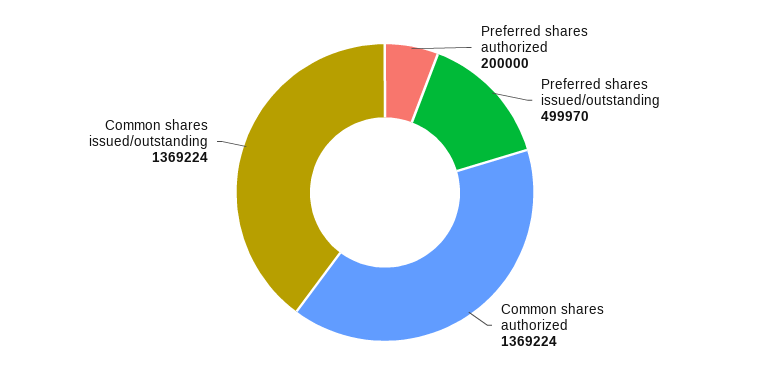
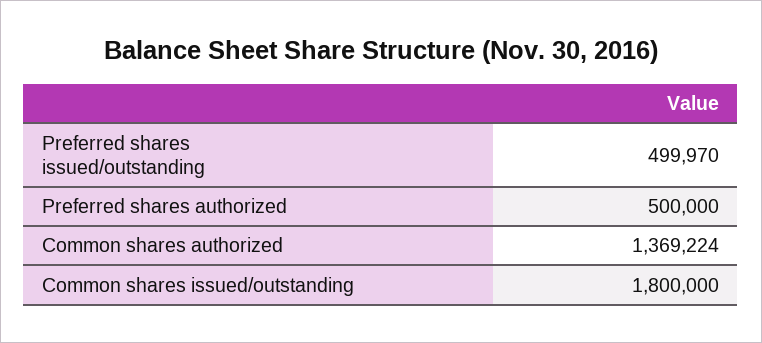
  {
-   "Preferred shares authorized": 200000,
+   "Preferred shares authorized": 500000,
    "Preferred shares issued/outstanding": 499970,
    "Common shares authorized": 1369224,
-   "Common shares issued/outstanding": 1369224
+   "Common shares issued/outstanding": 1800000
  }

